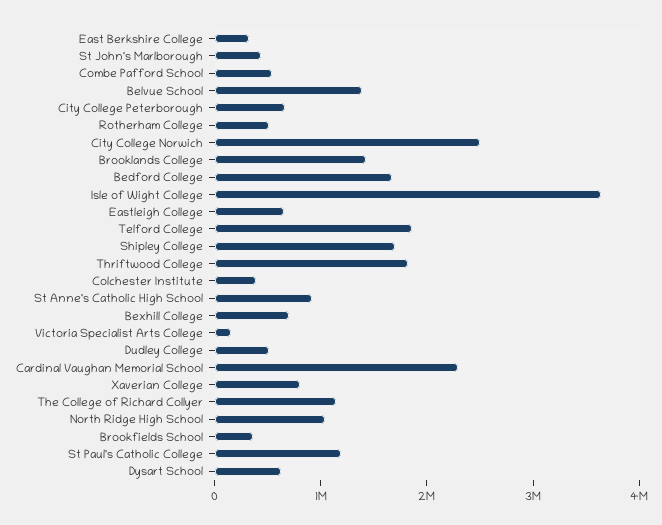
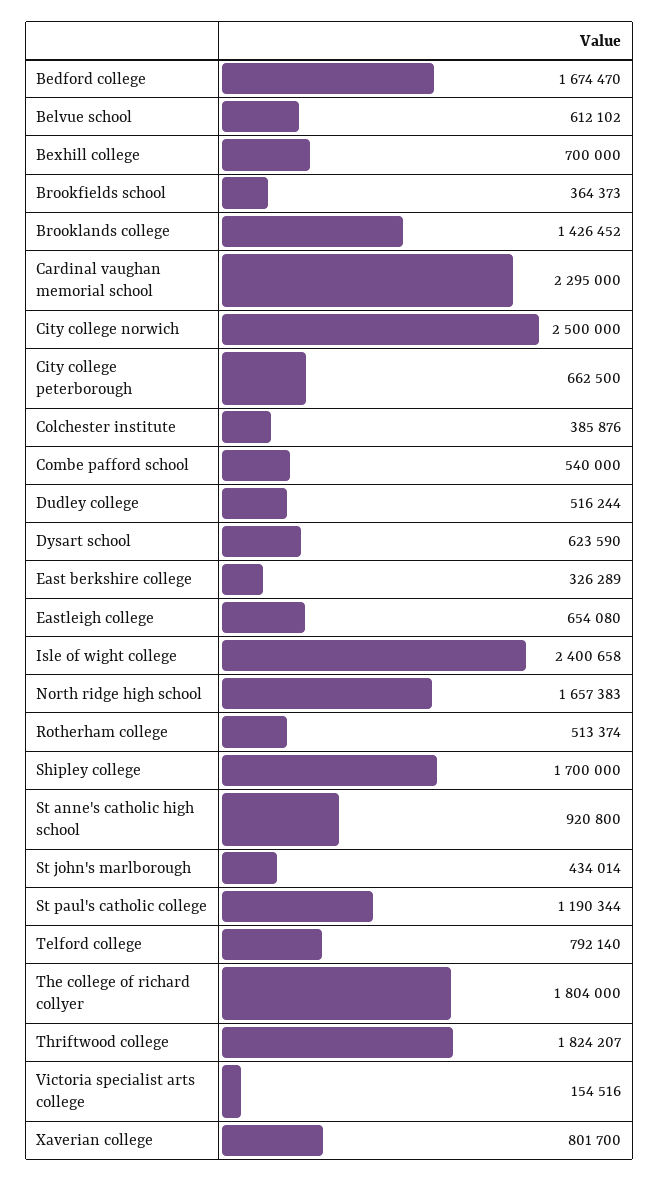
  {
    "East Berkshire College": 326289,
    "St John's Marlborough": 434014,
    "Combe Pafford School": 540000,
-   "Belvue School": 1400000,
+   "Belvue School": 612102,
    "City College Peterborough": 662500,
    "Rotherham College": 513374,
    "City College Norwich": 2500000,
    "Brooklands College": 1426452,
    "Bedford College": 1674470,
-   "Isle of Wight College": 3600000,
+   "Isle of Wight College": 2400658,
    "Eastleigh College": 654080,
-   "Telford College": 1800000,
+   "Telford College": 792140,
    "Shipley College": 1700000,
    "Thriftwood College": 1824207,
    "Colchester Institute": 385876,
    "St Anne's Catholic High School": 920800,
    "Bexhill College": 700000,
    "Victoria Specialist Arts College": 154516,
    "Dudley College": 516244,
    "Cardinal Vaughan Memorial School": 2295000,
    "Xaverian College": 801700,
-   "The College of Richard Collyer": 1200000,
+   "The College of Richard Collyer": 1804000,
-   "North Ridge High School": 1000000,
+   "North Ridge High School": 1657383,
    "Brookfields School": 364373,
    "St Paul's Catholic College": 1190344,
    "Dysart School": 623590
  }

